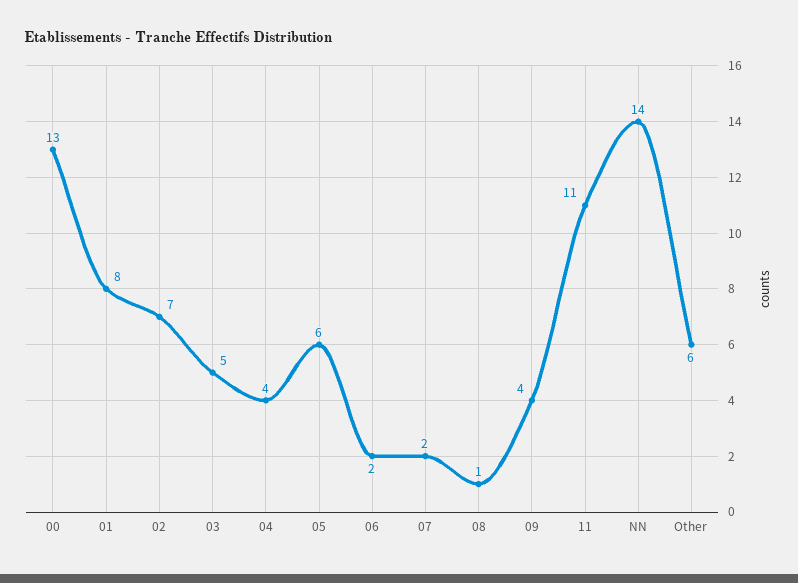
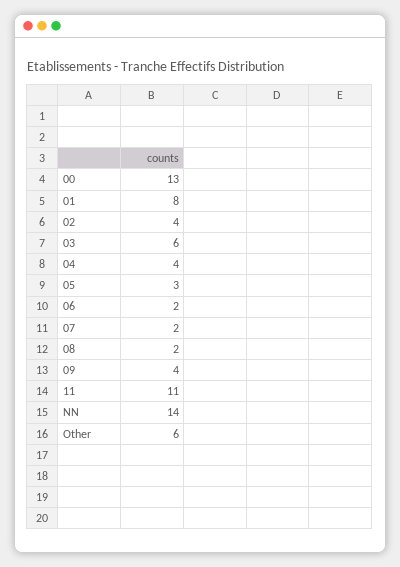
  {
    "00": 13,
    "01": 8,
-   "02": 7,
+   "02": 4,
-   "03": 5,
+   "03": 6,
    "04": 4,
-   "05": 6,
+   "05": 3,
    "06": 2,
    "07": 2,
-   "08": 1,
+   "08": 2,
    "09": 4,
    "11": 11,
    "NN": 14,
    "Other": 6
  }

